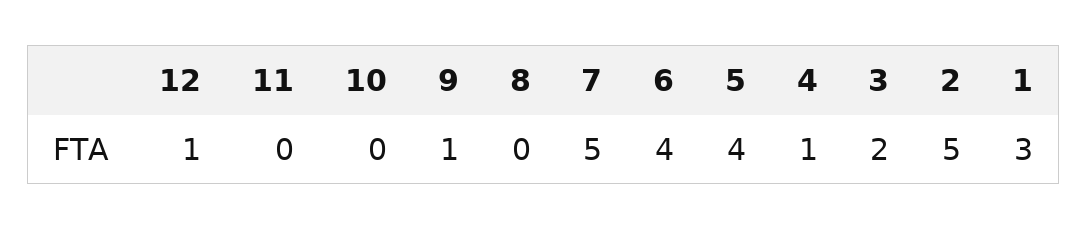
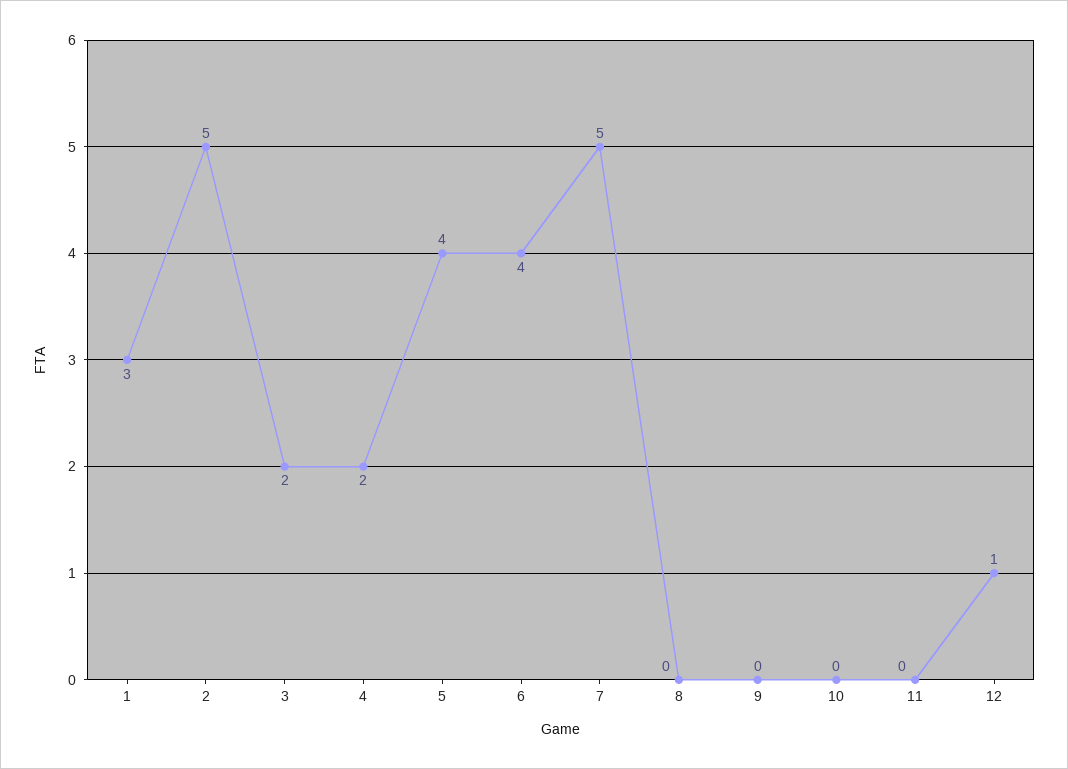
  {
    "12": 1,
    "11": 0,
    "10": 0,
-   "9": 1,
+   "9": 0,
    "8": 0,
    "7": 5,
    "6": 4,
    "5": 4,
-   "4": 1,
+   "4": 2,
    "3": 2,
    "2": 5,
    "1": 3
  }

